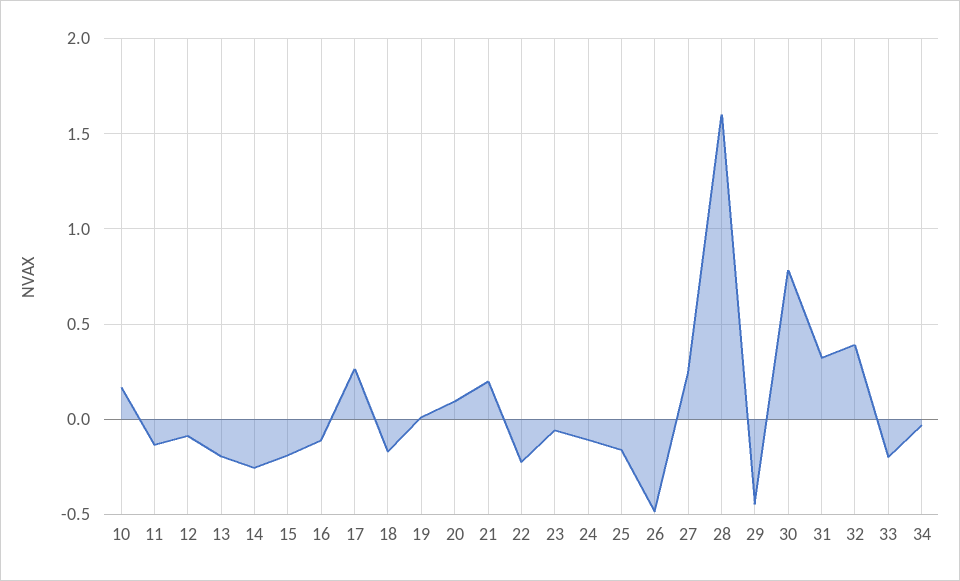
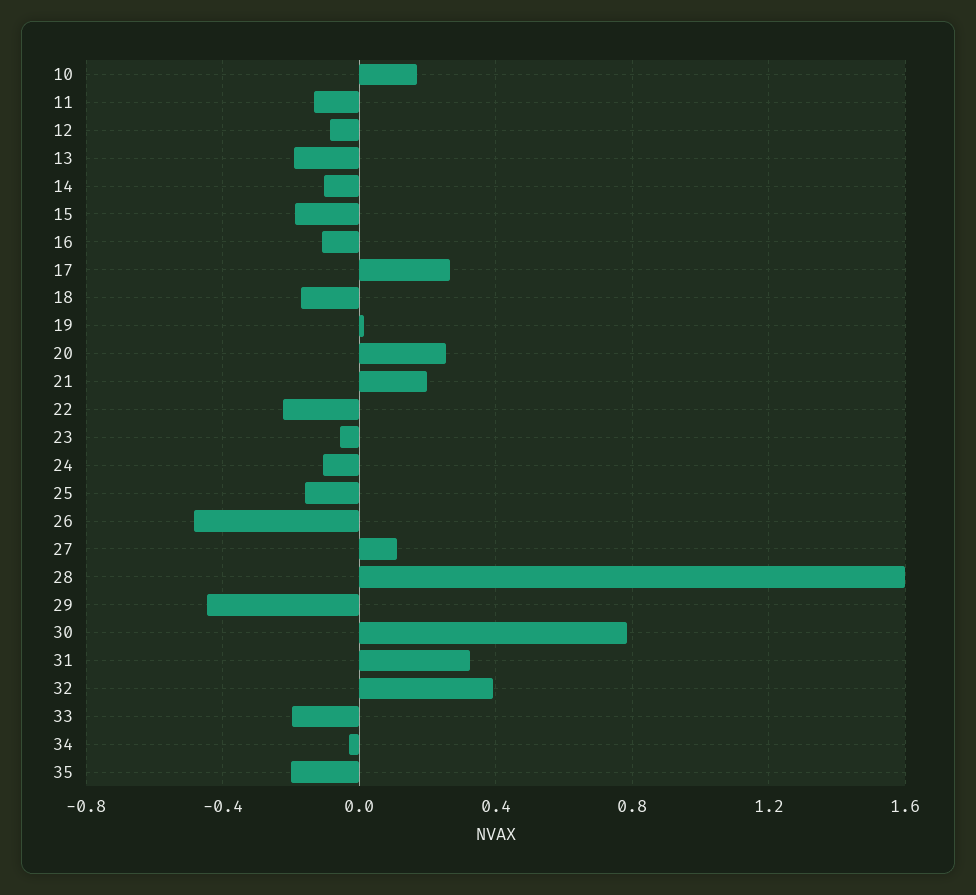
  {
    "10": 0.15,
    "11": -0.15,
    "12": -0.1,
    "13": -0.2,
-   "14": -0.25,
+   "14": -0.1,
    "15": -0.2,
    "16": -0.1,
    "17": 0.25,
    "18": -0.15,
    "19": 0,
-   "20": 0.1,
+   "20": 0.25,
    "21": 0.2,
    "22": -0.2,
    "23": -0.05,
    "24": -0.1,
    "25": -0.15,
    "26": -0.5,
-   "27": 0.25,
+   "27": 0.1,
    "28": 1.6,
    "29": -0.45,
    "30": 0.8,
    "31": 0.3,
    "32": 0.4,
    "33": -0.2,
-   "34": -0.05
+   "34": -0.05,
+   "35": -0.2
  }

